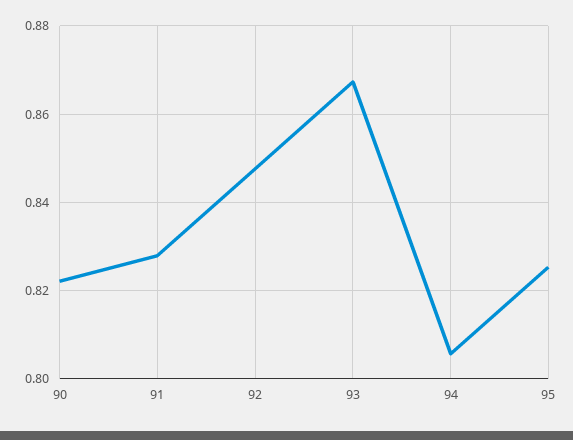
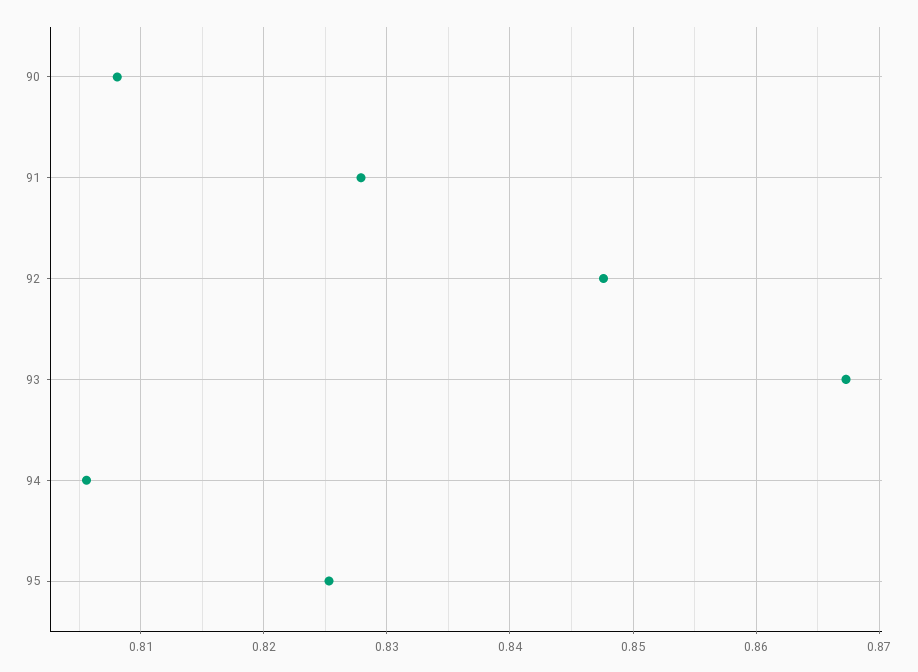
  {
-   "90": 0.822,
+   "90": 0.808,
    "91": 0.828,
    "92": 0.848,
    "93": 0.867,
    "94": 0.806,
    "95": 0.825
  }

